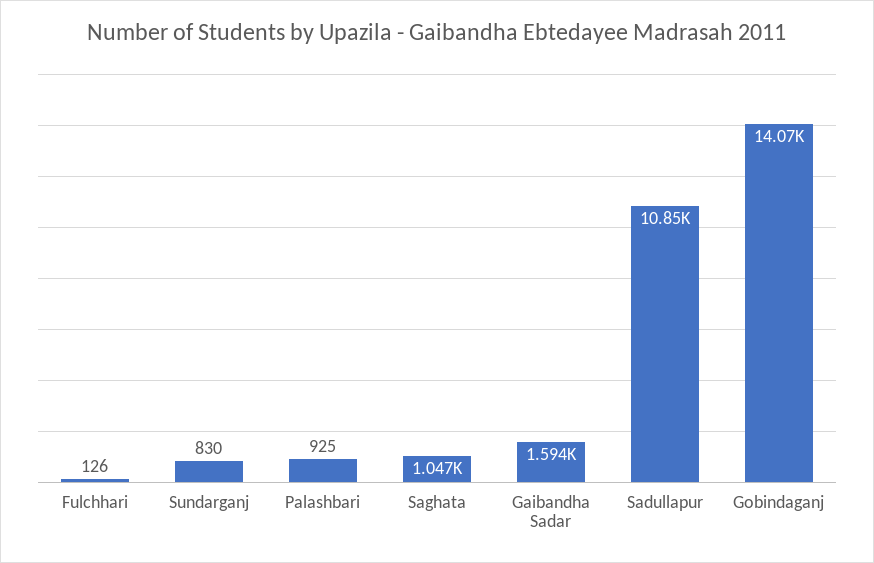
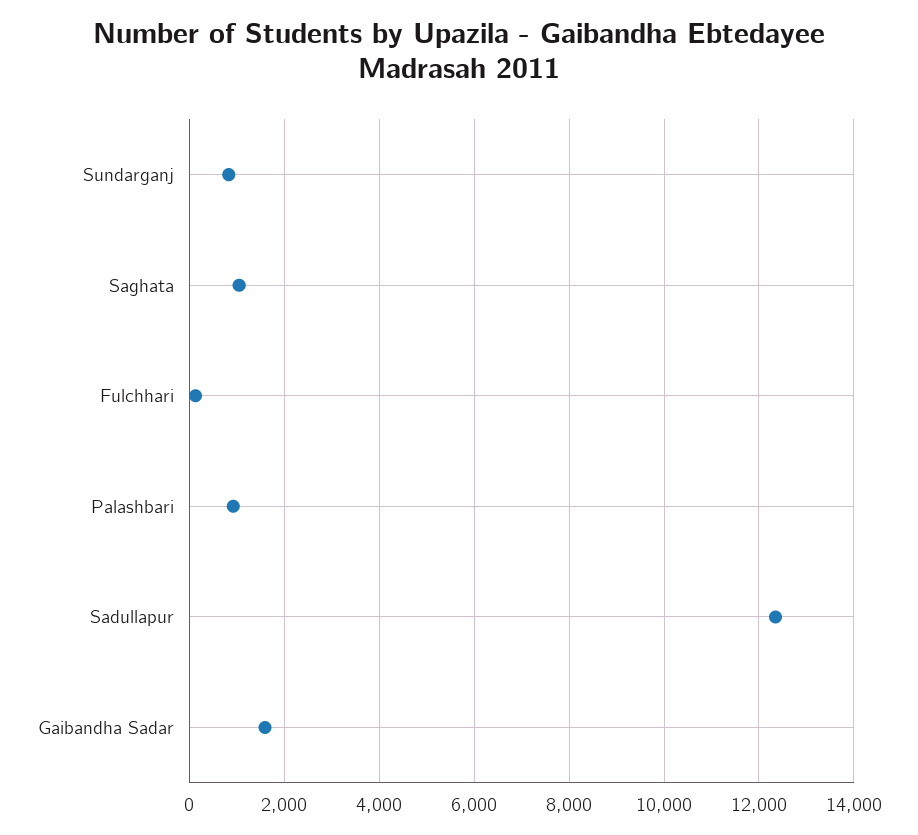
  {
    "Fulchhari": 126,
    "Sundarganj": 830,
    "Palashbari": 925,
    "Saghata": 1047,
    "Gaibandha Sadar": 1594,
-   "Sadullapur": 10850,
+   "Sadullapur": 12400
-   "Gobindaganj": 14070
  }

